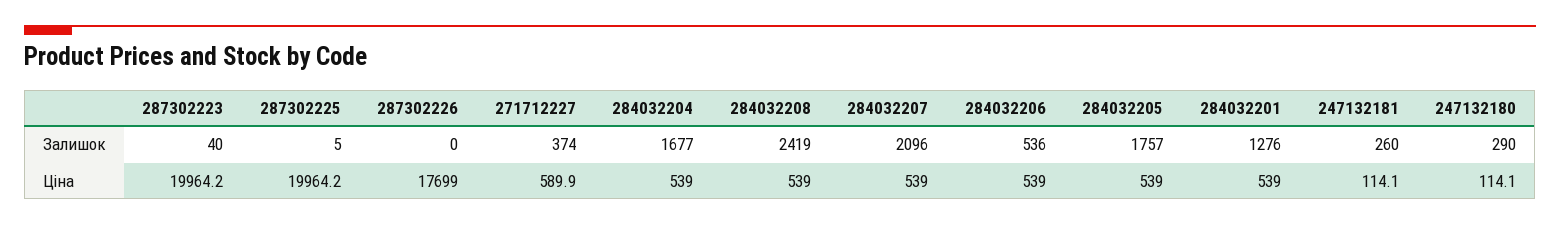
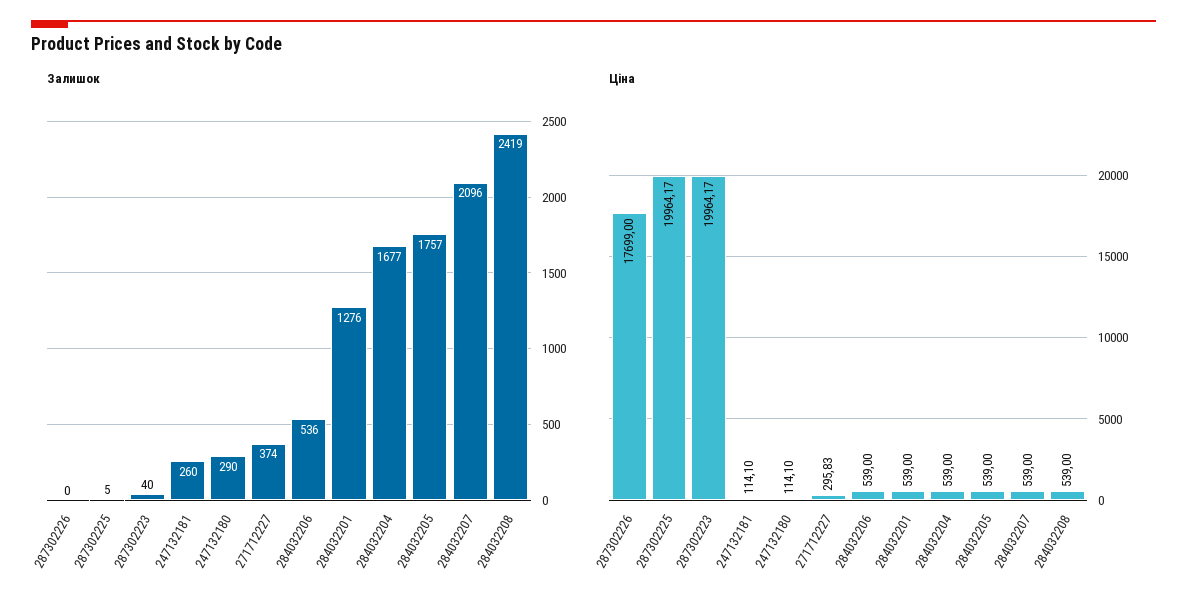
  {
    "Залишок": {
      "287302223": 40,
      "287302225": 5,
      "287302226": 0,
      "271712227": 374,
      "284032204": 1677,
      "284032208": 2419,
      "284032207": 2096,
      "284032206": 536,
      "284032205": 1757,
      "284032201": 1276,
      "247132181": 260,
      "247132180": 290
    },
    "Ціна": {
      "287302223": 19964.17,
      "287302225": 19964.17,
      "287302226": 17699,
-     "271712227": 589.9,
+     "271712227": 295.83,
      "284032204": 539,
      "284032208": 539,
      "284032207": 539,
      "284032206": 539,
      "284032205": 539,
      "284032201": 539,
      "247132181": 114.1,
      "247132180": 114.1
    }
  }

